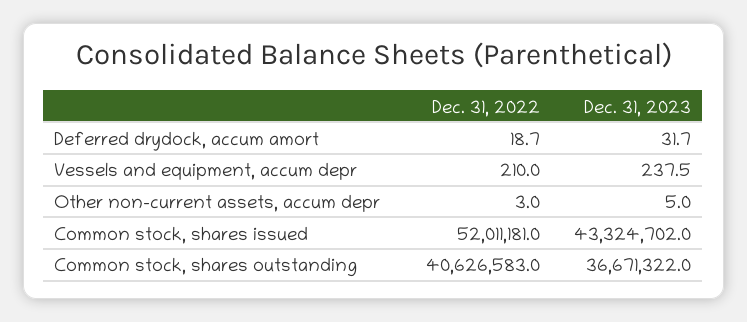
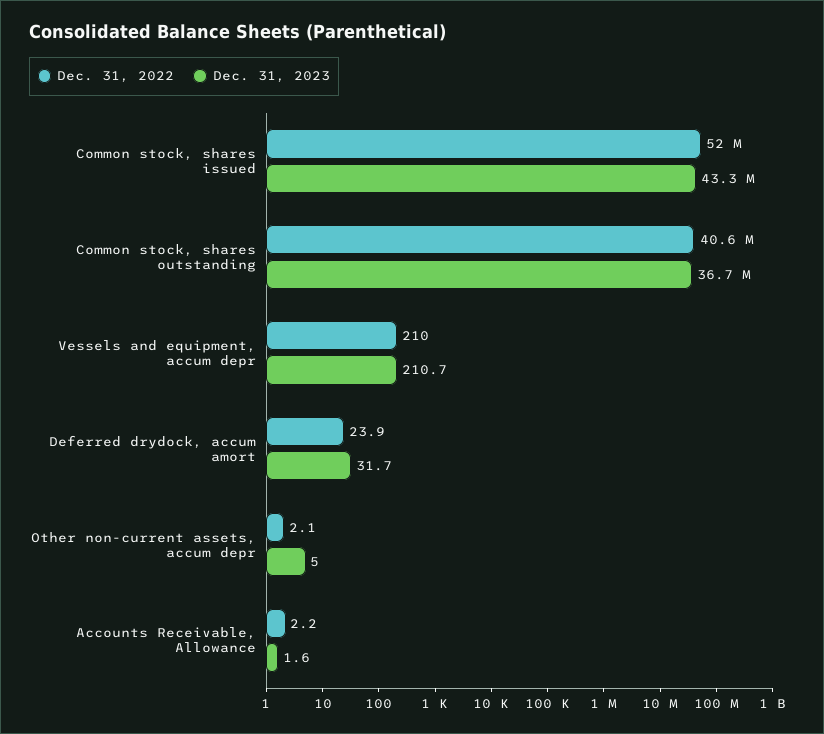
  {
    "Dec. 31, 2022": {
-     "Deferred drydock, accum amort": 18.7,
+     "Deferred drydock, accum amort": 23.9,
      "Vessels and equipment, accum depr": 210,
-     "Other non-current assets, accum depr": 3,
+     "Other non-current assets, accum depr": 2.1,
      "Common stock, shares issued": 52011181,
-     "Common stock, shares outstanding": 40626583
+     "Common stock, shares outstanding": 40626583,
+     "Accounts Receivable, Allowance": 2.2
    },
    "Dec. 31, 2023": {
      "Deferred drydock, accum amort": 31.7,
-     "Vessels and equipment, accum depr": 237.5,
+     "Vessels and equipment, accum depr": 210.7,
      "Other non-current assets, accum depr": 5,
      "Common stock, shares issued": 43324702,
-     "Common stock, shares outstanding": 36671322
+     "Common stock, shares outstanding": 36671322,
+     "Accounts Receivable, Allowance": 1.6
    }
  }

